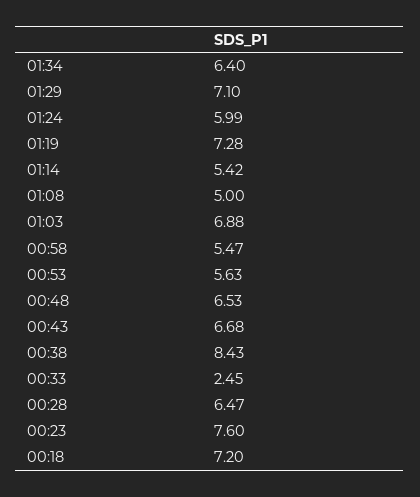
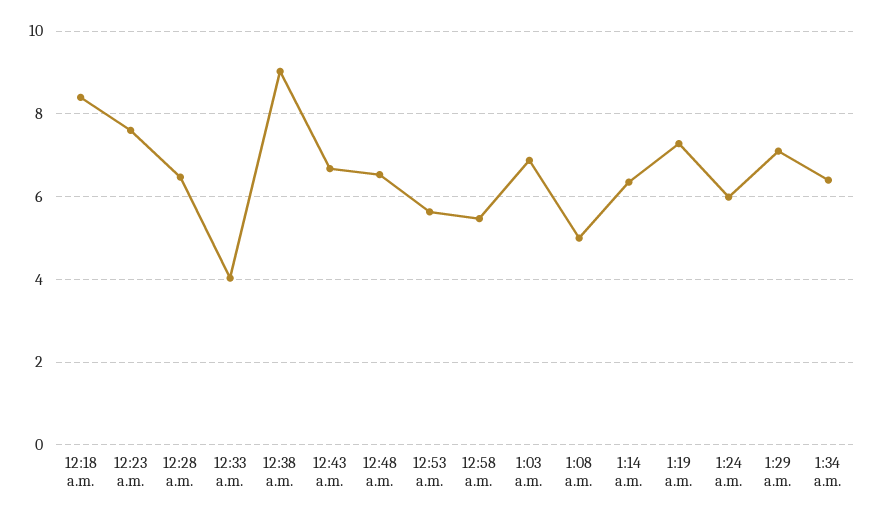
  {
    "01:34": 6.4,
    "01:29": 7.1,
    "01:24": 5.99,
    "01:19": 7.28,
-   "01:14": 5.42,
+   "01:14": 6.4,
    "01:08": 5,
    "01:03": 6.88,
    "00:58": 5.47,
    "00:53": 5.63,
    "00:48": 6.53,
    "00:43": 6.68,
-   "00:38": 8.43,
+   "00:38": 9,
-   "00:33": 2.45,
+   "00:33": 4,
    "00:28": 6.47,
    "00:23": 7.6,
-   "00:18": 7.2
+   "00:18": 8.4
  }

